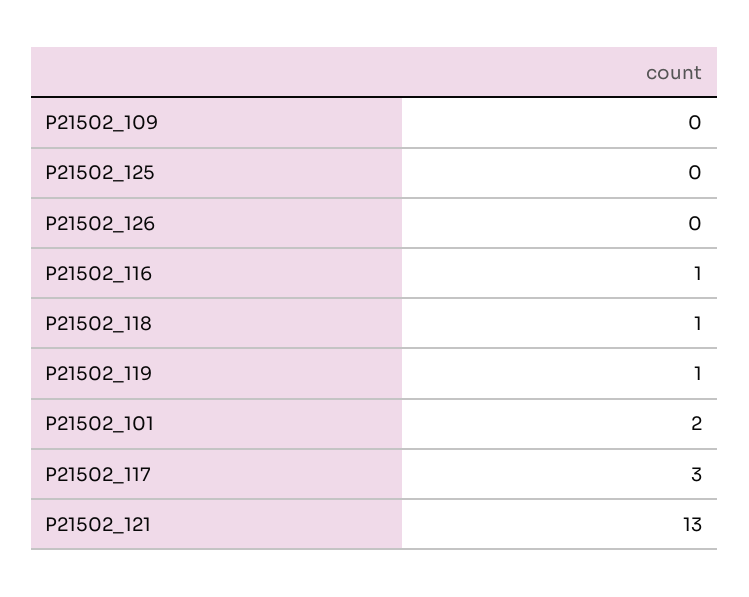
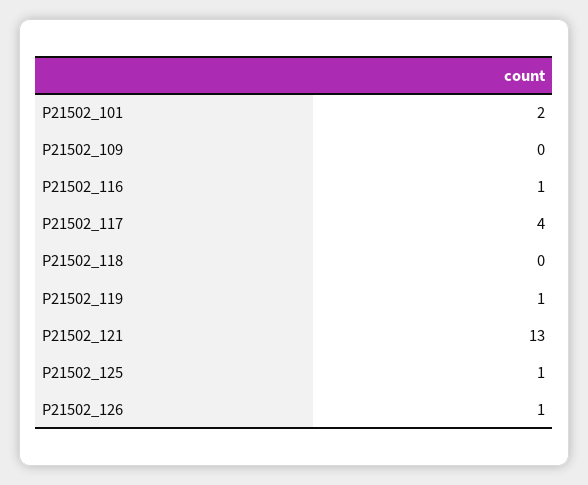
  {
    "P21502_109": 0,
-   "P21502_125": 0,
+   "P21502_125": 1,
-   "P21502_126": 0,
+   "P21502_126": 1,
    "P21502_116": 1,
-   "P21502_118": 1,
+   "P21502_118": 0,
    "P21502_119": 1,
    "P21502_101": 2,
-   "P21502_117": 3,
+   "P21502_117": 4,
    "P21502_121": 13
  }

